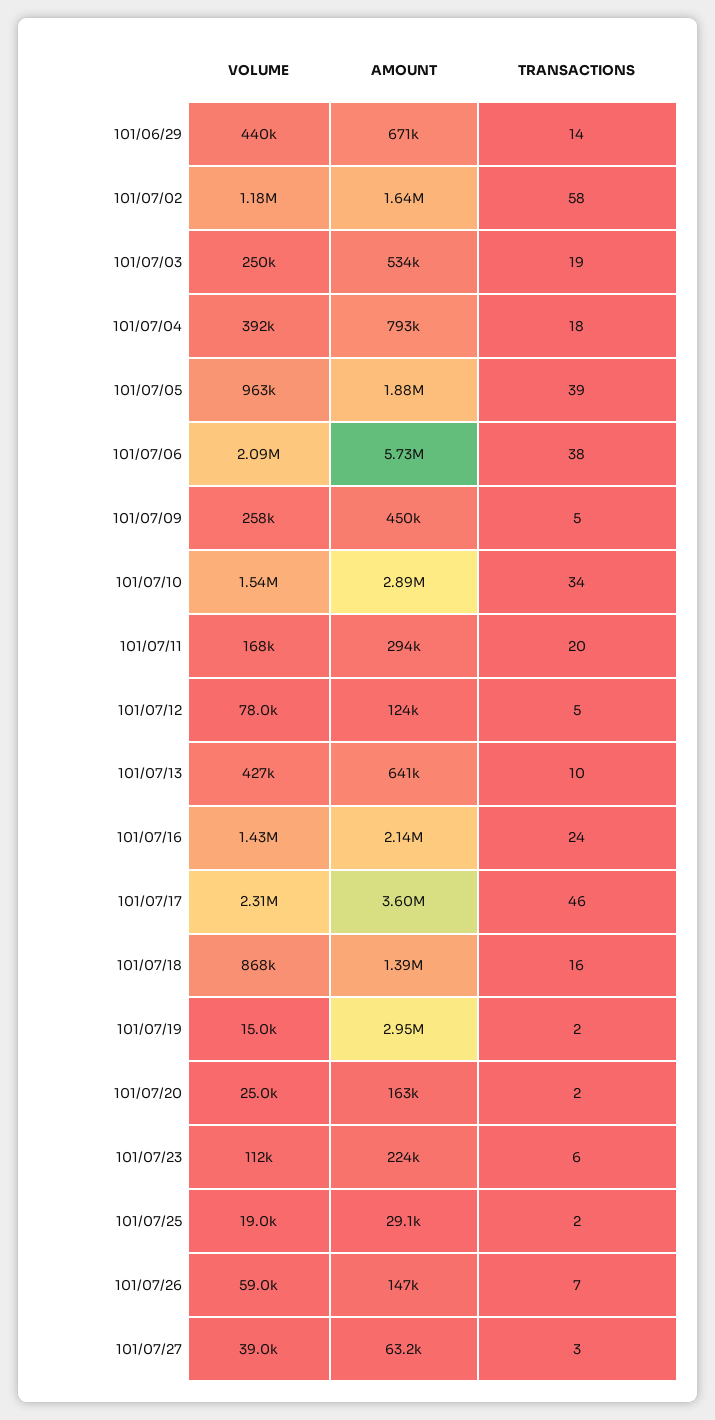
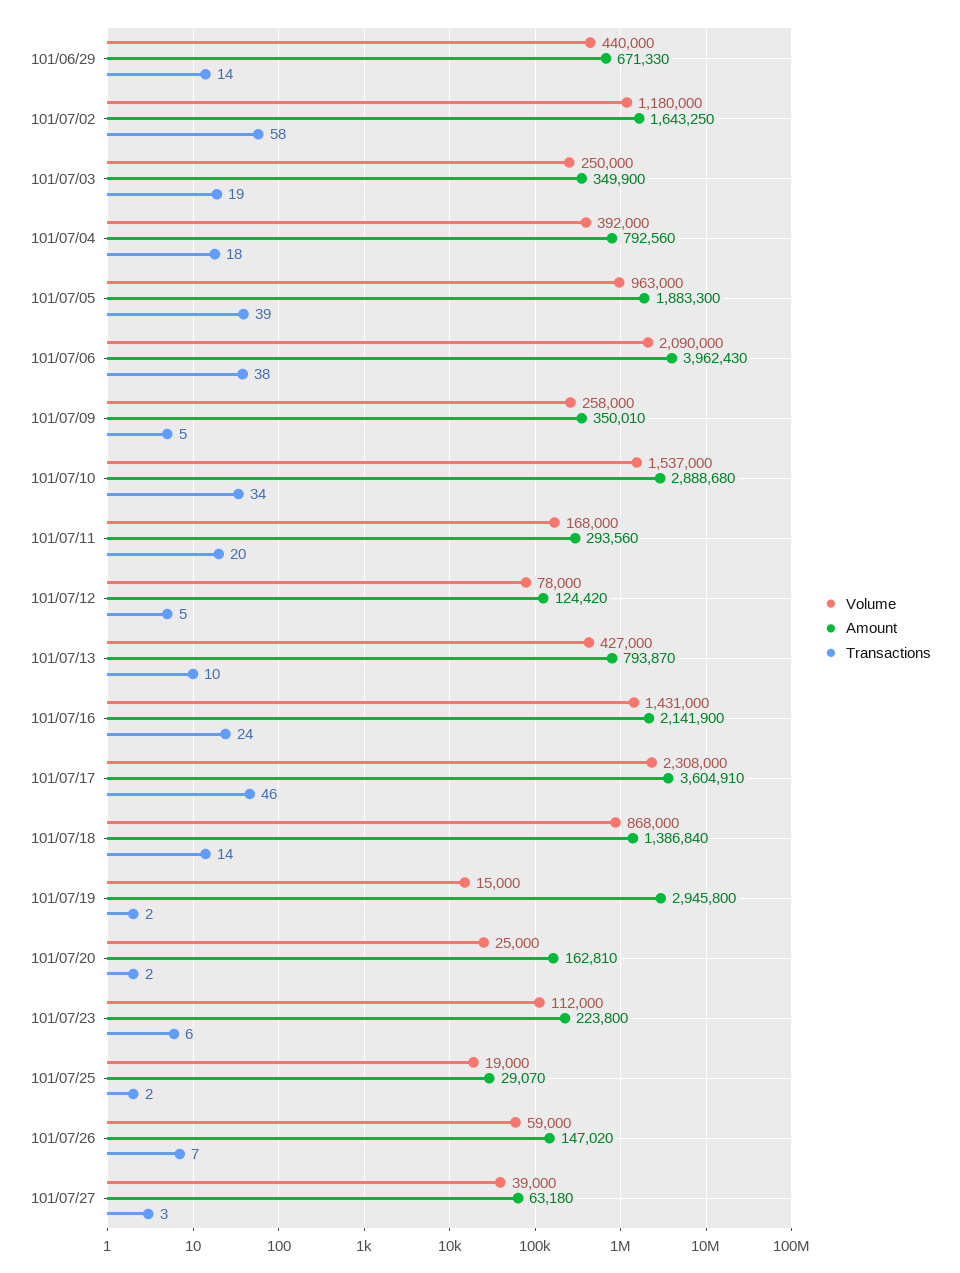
  {
    "VOLUME": {
      "101/06/29": 440000,
      "101/07/02": 1180000,
      "101/07/03": 250000,
      "101/07/04": 392000,
      "101/07/05": 963000,
      "101/07/06": 2090000,
      "101/07/09": 258000,
      "101/07/10": 1537000,
      "101/07/11": 168000,
      "101/07/12": 78000,
      "101/07/13": 427000,
      "101/07/16": 1431000,
      "101/07/17": 2308000,
      "101/07/18": 868000,
      "101/07/19": 15000,
      "101/07/20": 25000,
      "101/07/23": 112000,
      "101/07/25": 19000,
      "101/07/26": 59000,
      "101/07/27": 39000
    },
    "AMOUNT": {
      "101/06/29": 671330,
      "101/07/02": 1643250,
-     "101/07/03": 534000,
+     "101/07/03": 349900,
      "101/07/04": 792560,
      "101/07/05": 1883300,
-     "101/07/06": 5730000,
+     "101/07/06": 3962430,
-     "101/07/09": 450000,
+     "101/07/09": 350010,
      "101/07/10": 2888680,
      "101/07/11": 293560,
      "101/07/12": 124420,
-     "101/07/13": 641000,
+     "101/07/13": 793870,
      "101/07/16": 2141900,
      "101/07/17": 3604910,
      "101/07/18": 1386840,
      "101/07/19": 2945800,
      "101/07/20": 162810,
      "101/07/23": 223800,
      "101/07/25": 29070,
      "101/07/26": 147020,
      "101/07/27": 63180
    },
    "TRANSACTIONS": {
      "101/06/29": 14,
      "101/07/02": 58,
      "101/07/03": 19,
      "101/07/04": 18,
      "101/07/05": 39,
      "101/07/06": 38,
      "101/07/09": 5,
      "101/07/10": 34,
      "101/07/11": 20,
      "101/07/12": 5,
      "101/07/13": 10,
      "101/07/16": 24,
      "101/07/17": 46,
-     "101/07/18": 16,
+     "101/07/18": 14,
      "101/07/19": 2,
      "101/07/20": 2,
      "101/07/23": 6,
      "101/07/25": 2,
      "101/07/26": 7,
      "101/07/27": 3
    }
  }

